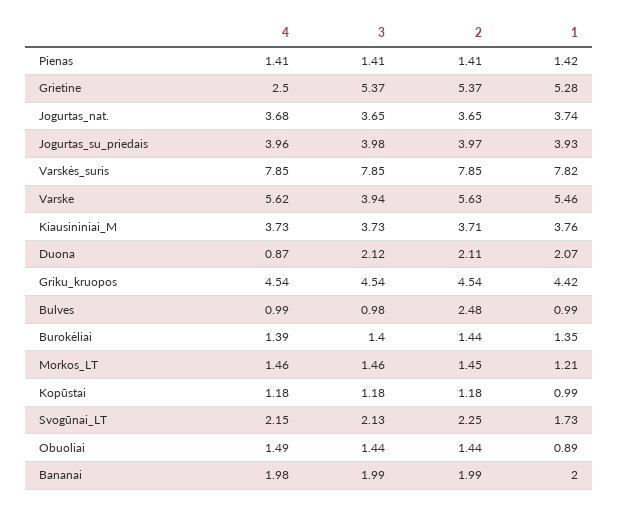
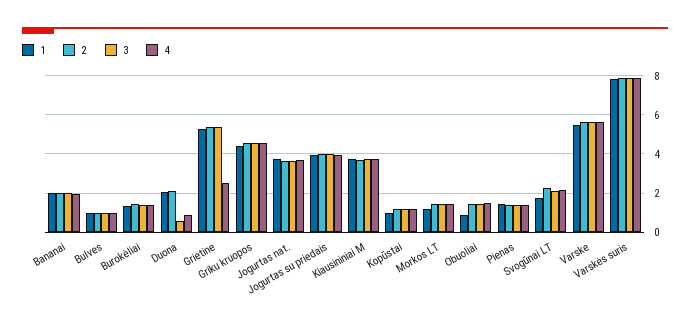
  {
    "4": {
      "Pienas": 1.41,
      "Grietine": 2.5,
      "Jogurtas_nat.": 3.68,
      "Jogurtas_su_priedais": 3.96,
      "Varskės_suris": 7.85,
      "Varske": 5.62,
      "Kiausininiai_M": 3.73,
      "Duona": 0.87,
      "Griku_kruopos": 4.54,
      "Bulves": 0.99,
      "Burokėliai": 1.39,
      "Morkos_LT": 1.46,
      "Kopūstai": 1.18,
      "Svogūnai_LT": 2.15,
      "Obuoliai": 1.49,
      "Bananai": 1.98
    },
    "3": {
      "Pienas": 1.41,
      "Grietine": 5.37,
      "Jogurtas_nat.": 3.65,
      "Jogurtas_su_priedais": 3.98,
      "Varskės_suris": 7.85,
-     "Varske": 3.94,
+     "Varske": 5.5,
      "Kiausininiai_M": 3.73,
-     "Duona": 2.12,
+     "Duona": 0.5,
      "Griku_kruopos": 4.54,
      "Bulves": 0.98,
      "Burokėliai": 1.4,
      "Morkos_LT": 1.46,
      "Kopūstai": 1.18,
      "Svogūnai_LT": 2.13,
      "Obuoliai": 1.44,
      "Bananai": 1.99
    },
    "2": {
      "Pienas": 1.41,
      "Grietine": 5.37,
      "Jogurtas_nat.": 3.65,
      "Jogurtas_su_priedais": 3.97,
      "Varskės_suris": 7.85,
      "Varske": 5.63,
      "Kiausininiai_M": 3.71,
      "Duona": 2.11,
      "Griku_kruopos": 4.54,
-     "Bulves": 2.48,
+     "Bulves": 1,
      "Burokėliai": 1.44,
      "Morkos_LT": 1.45,
      "Kopūstai": 1.18,
      "Svogūnai_LT": 2.25,
      "Obuoliai": 1.44,
      "Bananai": 1.99
    },
    "1": {
      "Pienas": 1.42,
      "Grietine": 5.28,
      "Jogurtas_nat.": 3.74,
      "Jogurtas_su_priedais": 3.93,
      "Varskės_suris": 7.82,
      "Varske": 5.46,
      "Kiausininiai_M": 3.76,
      "Duona": 2.07,
      "Griku_kruopos": 4.42,
      "Bulves": 0.99,
      "Burokėliai": 1.35,
      "Morkos_LT": 1.21,
      "Kopūstai": 0.99,
      "Svogūnai_LT": 1.73,
      "Obuoliai": 0.89,
      "Bananai": 2
    }
  }

